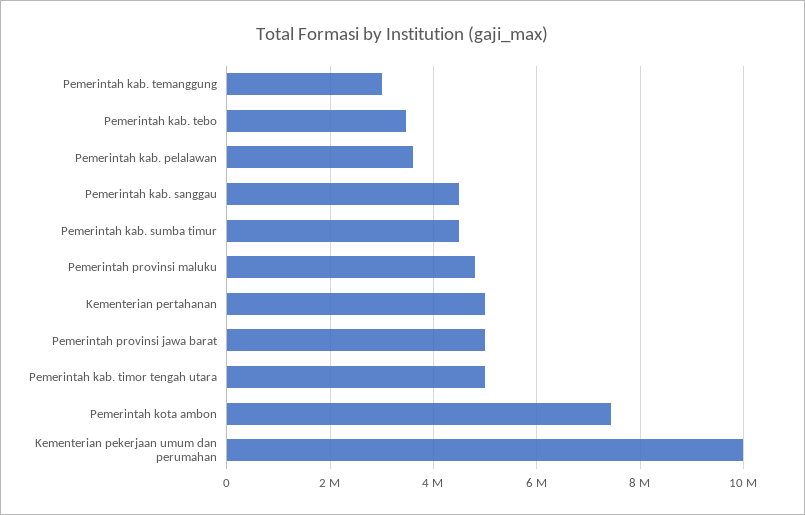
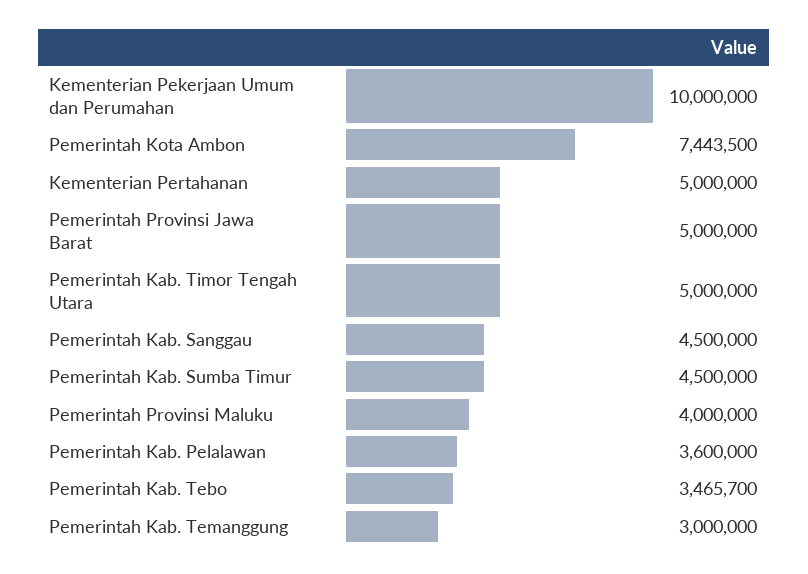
  {
    "Pemerintah kab. temanggung": 3000000,
    "Pemerintah kab. tebo": 3465700,
    "Pemerintah kab. pelalawan": 3600000,
    "Pemerintah kab. sanggau": 4500000,
    "Pemerintah kab. sumba timur": 4500000,
-   "Pemerintah provinsi maluku": 4800000,
+   "Pemerintah provinsi maluku": 4000000,
    "Kementerian pertahanan": 5000000,
    "Pemerintah provinsi jawa barat": 5000000,
    "Pemerintah kab. timor tengah utara": 5000000,
    "Pemerintah kota ambon": 7443500,
    "Kementerian pekerjaan umum dan perumahan": 10000000
  }

